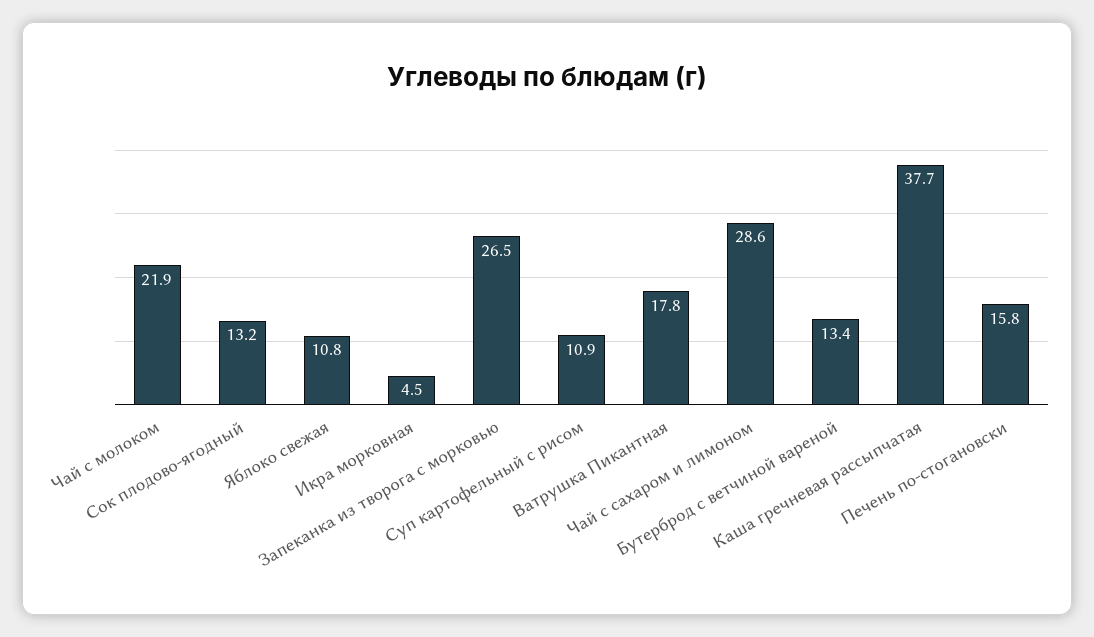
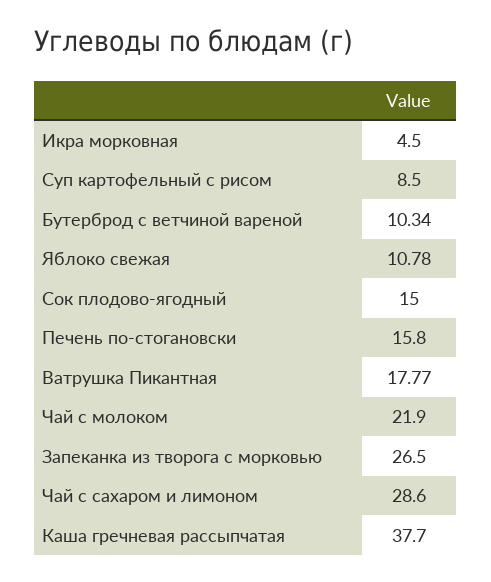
  {
    "Чай с молоком": 21.9,
-   "Сок плодово-ягодный": 13.2,
+   "Сок плодово-ягодный": 15,
    "Яблоко свежая": 10.78,
    "Икра морковная": 4.5,
    "Запеканка из творога с морковью": 26.5,
-   "Суп картофельный с рисом": 10.9,
+   "Суп картофельный с рисом": 8.5,
    "Ватрушка Пикантная": 17.77,
    "Чай с сахаром и лимоном": 28.6,
-   "Бутерброд с ветчиной вареной": 13.4,
+   "Бутерброд с ветчиной вареной": 10.34,
    "Каша гречневая рассыпчатая": 37.7,
    "Печень по-стогановски": 15.8
  }

